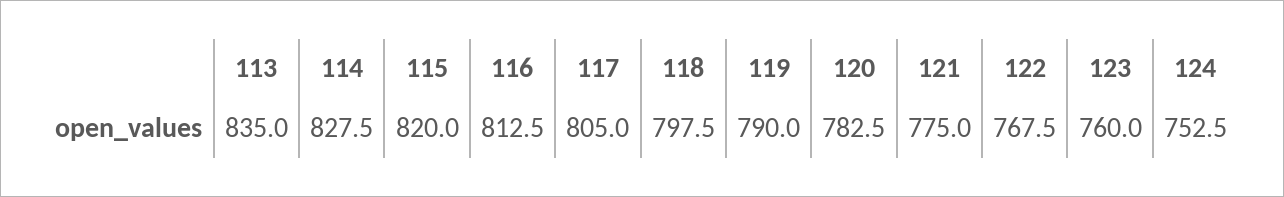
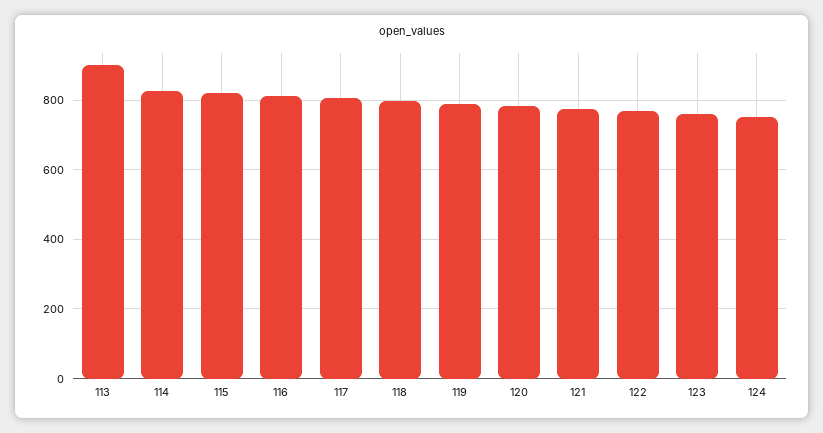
  {
-   "113": 835,
+   "113": 900,
    "114": 827.5,
    "115": 820,
    "116": 812.5,
    "117": 805,
    "118": 797.5,
    "119": 790,
    "120": 782.5,
    "121": 775,
    "122": 767.5,
    "123": 760,
    "124": 752.5
  }

